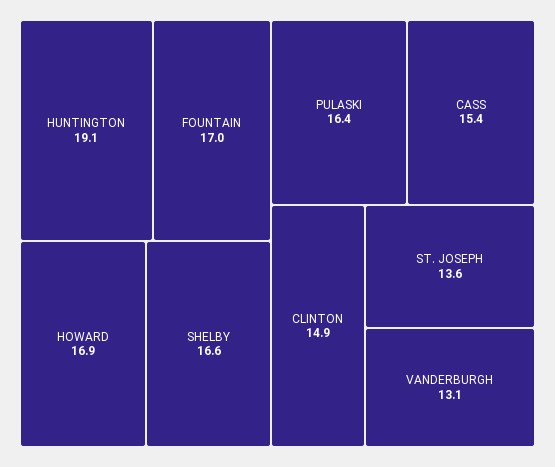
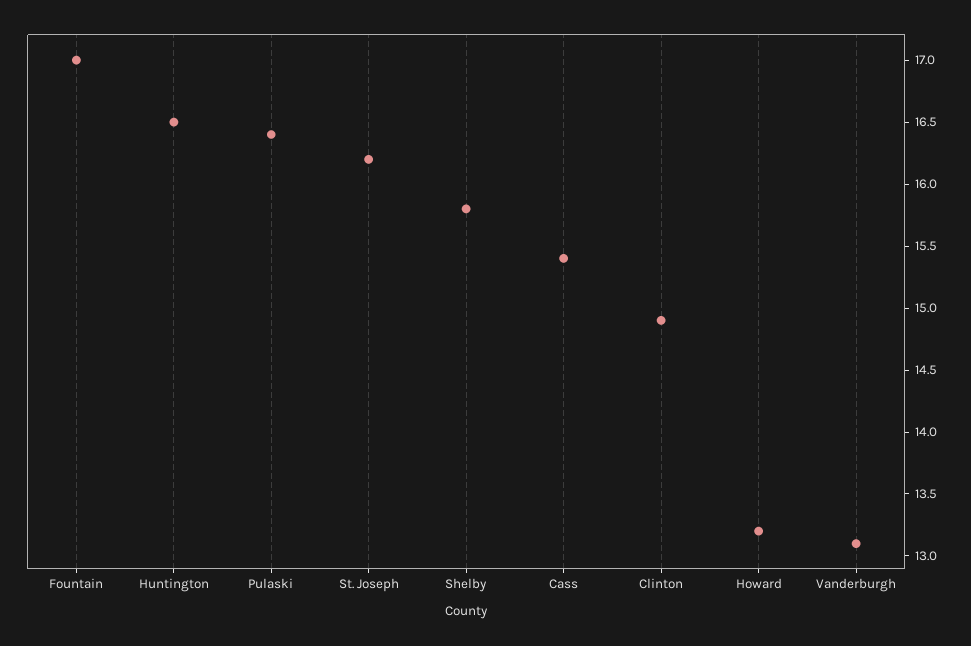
  {
-   "HUNTINGTON": 19.1,
+   "HUNTINGTON": 16.5,
    "FOUNTAIN": 17,
-   "HOWARD": 16.9,
+   "HOWARD": 13.2,
-   "SHELBY": 16.6,
+   "SHELBY": 15.8,
    "PULASKI": 16.4,
    "CASS": 15.4,
    "CLINTON": 14.9,
-   "ST. JOSEPH": 13.6,
+   "ST. JOSEPH": 16.2,
    "VANDERBURGH": 13.1
  }

